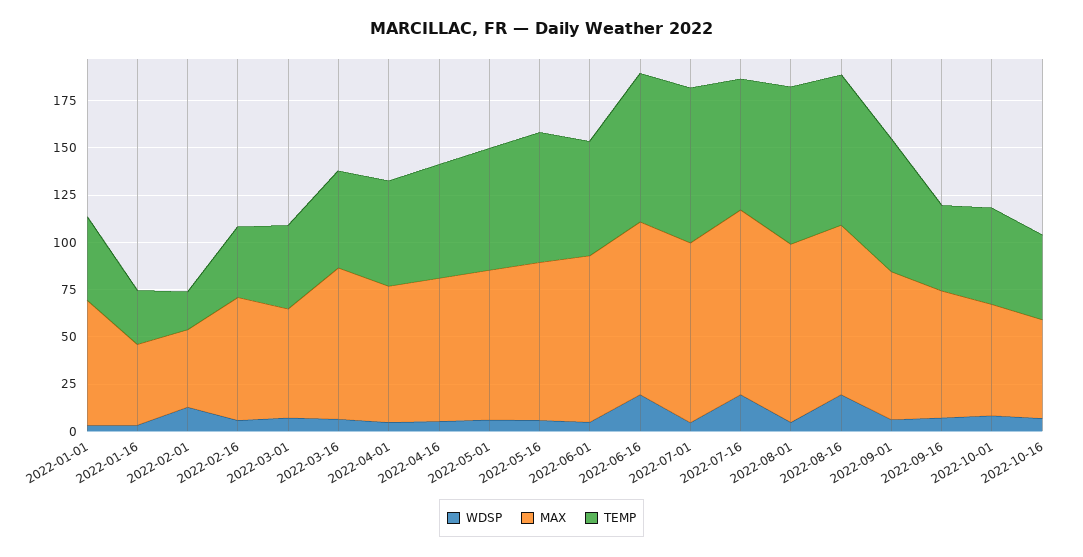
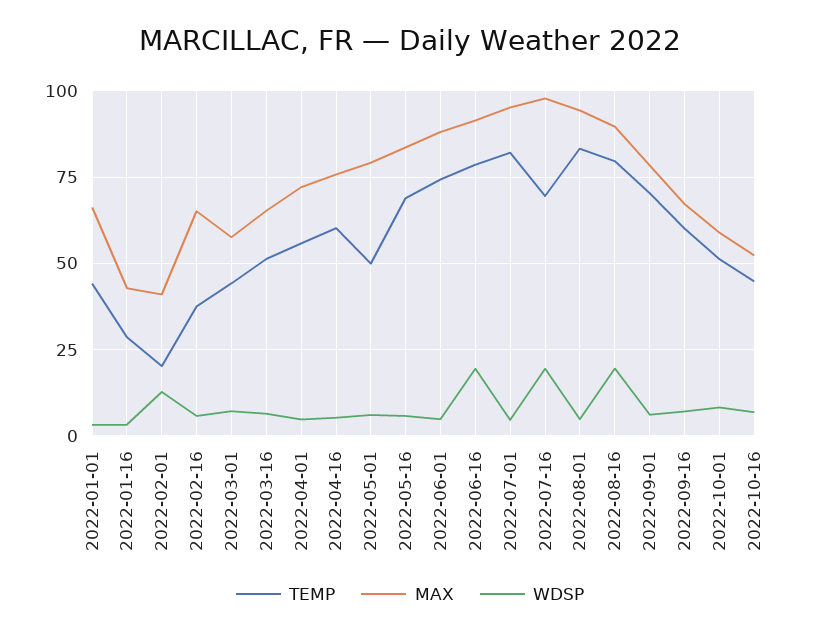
  {
    "WDSP": {
      "2022-01-01": 2.5,
      "2022-01-16": 2.5,
      "2022-02-01": 12.5,
      "2022-02-16": 5,
      "2022-03-01": 7.5,
      "2022-03-16": 7.5,
      "2022-04-01": 5,
      "2022-04-16": 5,
      "2022-05-01": 5,
      "2022-05-16": 5,
      "2022-06-01": 5,
      "2022-06-16": 20,
      "2022-07-01": 5,
      "2022-07-16": 20,
      "2022-08-01": 5,
      "2022-08-16": 20,
      "2022-09-01": 5,
      "2022-09-16": 7.5,
      "2022-10-01": 7.5,
      "2022-10-16": 7.5
    },
    "MAX": {
      "2022-01-01": 65,
      "2022-01-16": 42.5,
      "2022-02-01": 40,
      "2022-02-16": 65,
      "2022-03-01": 57.5,
-     "2022-03-16": 80,
+     "2022-03-16": 65,
      "2022-04-01": 72.5,
      "2022-04-16": 75,
      "2022-05-01": 80,
      "2022-05-16": 82.5,
      "2022-06-01": 87.5,
      "2022-06-16": 92.5,
      "2022-07-01": 95,
      "2022-07-16": 97.5,
      "2022-08-01": 95,
      "2022-08-16": 90,
      "2022-09-01": 77.5,
      "2022-09-16": 67.5,
      "2022-10-01": 60,
      "2022-10-16": 52.5
    },
    "TEMP": {
      "2022-01-01": 45,
      "2022-01-16": 27.5,
      "2022-02-01": 20,
      "2022-02-16": 37.5,
      "2022-03-01": 45,
      "2022-03-16": 52.5,
      "2022-04-01": 55,
      "2022-04-16": 60,
-     "2022-05-01": 65,
+     "2022-05-01": 50,
      "2022-05-16": 70,
-     "2022-06-01": 60,
+     "2022-06-01": 75,
      "2022-06-16": 77.5,
      "2022-07-01": 82.5,
      "2022-07-16": 70,
      "2022-08-01": 82.5,
      "2022-08-16": 80,
      "2022-09-01": 70,
-     "2022-09-16": 45,
+     "2022-09-16": 60,
      "2022-10-01": 50,
      "2022-10-16": 45
    }
  }

